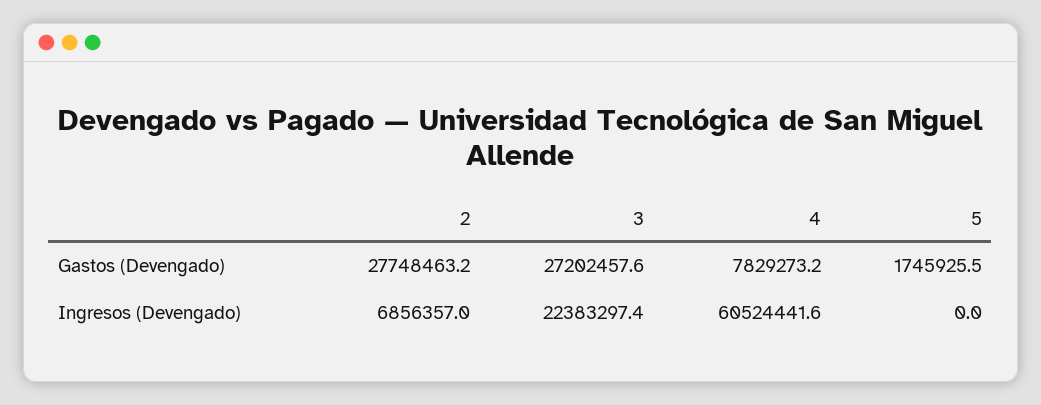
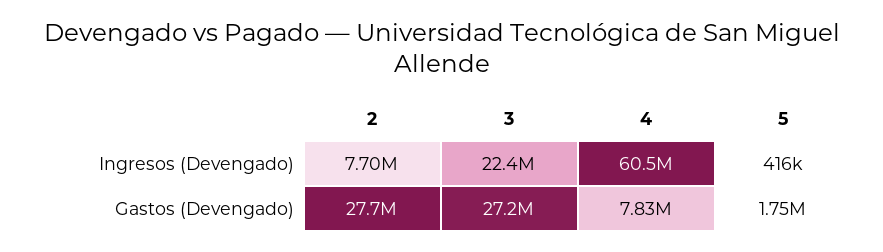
  {
    "2": {
      "Gastos (Devengado)": 27748463.2,
-     "Ingresos (Devengado)": 6856357
+     "Ingresos (Devengado)": 7700000
    },
    "3": {
      "Gastos (Devengado)": 27202457.6,
      "Ingresos (Devengado)": 22383297.4
    },
    "4": {
      "Gastos (Devengado)": 7829273.2,
      "Ingresos (Devengado)": 60524441.6
    },
    "5": {
      "Gastos (Devengado)": 1745925.5,
-     "Ingresos (Devengado)": 0
+     "Ingresos (Devengado)": 416000
    }
  }

